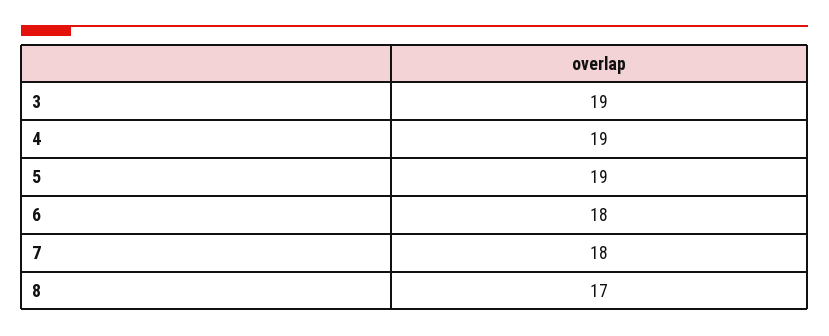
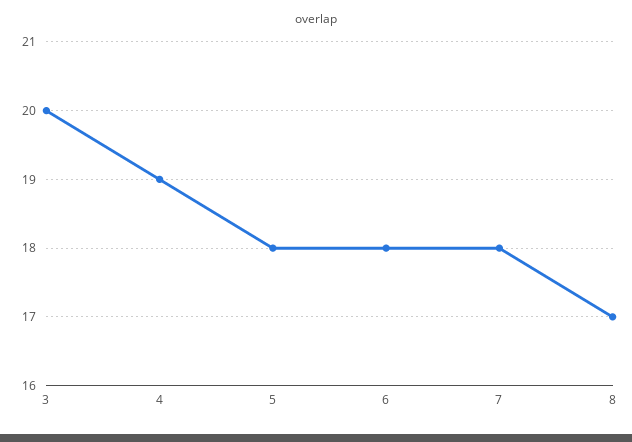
  {
-   "3": 19,
+   "3": 20,
    "4": 19,
-   "5": 19,
+   "5": 18,
    "6": 18,
    "7": 18,
    "8": 17
  }

